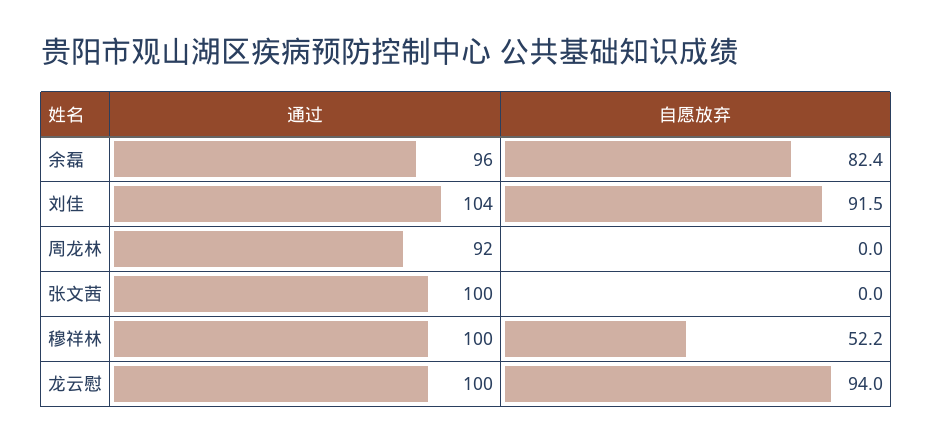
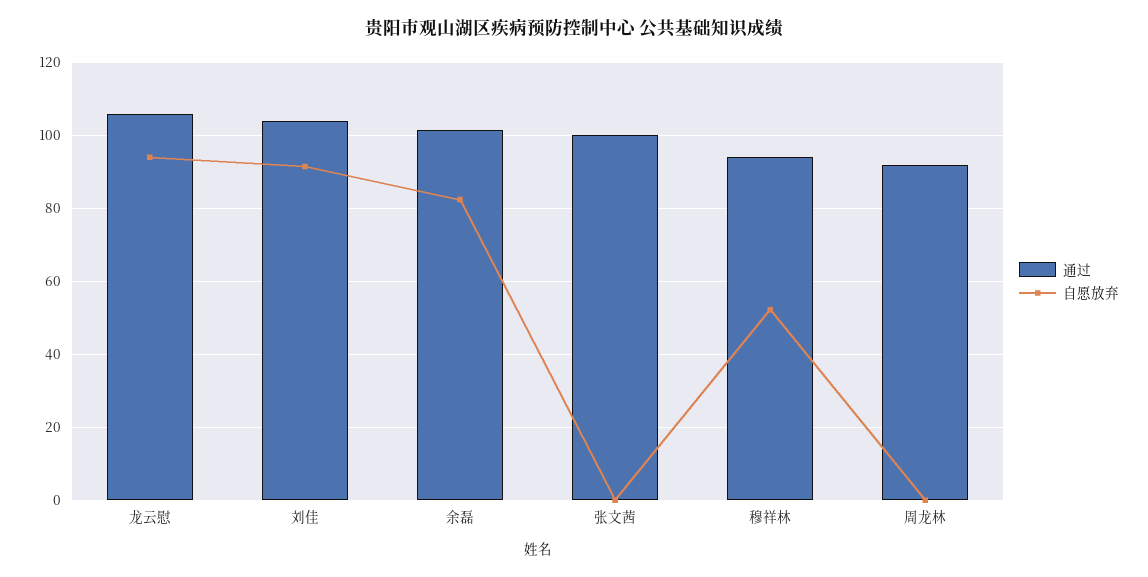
  {
    "通过": {
-     "余磊": 96,
+     "余磊": 102,
      "刘佳": 104,
      "周龙林": 92,
      "张文茜": 100,
-     "穆祥林": 100,
+     "穆祥林": 94,
-     "龙云慰": 100
+     "龙云慰": 106
    },
    "自愿放弃": {
      "余磊": 82.4,
      "刘佳": 91.5,
      "周龙林": 0,
      "张文茜": 0,
      "穆祥林": 52.2,
      "龙云慰": 94
    }
  }

